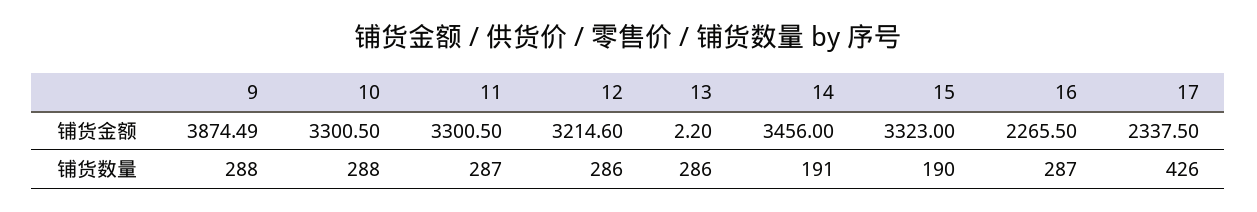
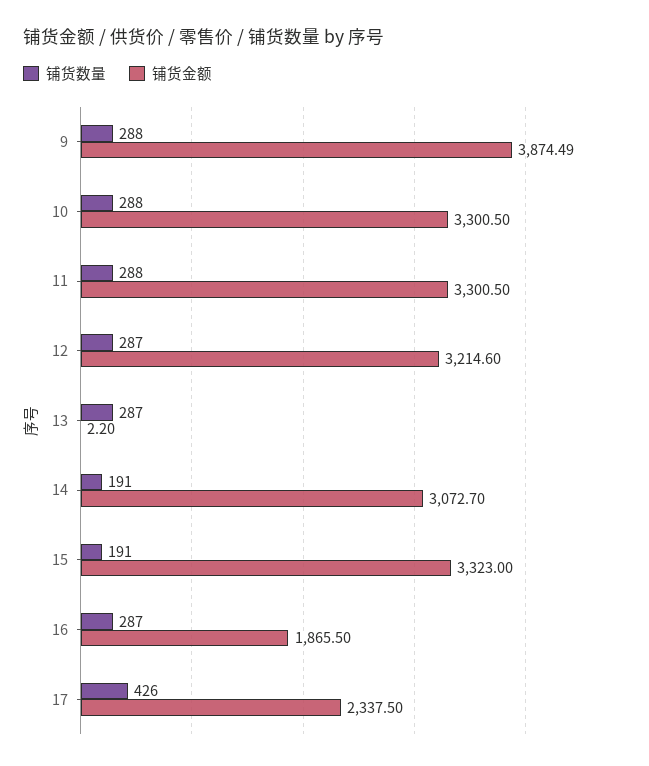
  {
    "铺货金额": {
      "9": 3874.49,
      "10": 3300.5,
      "11": 3300.5,
      "12": 3214.6,
      "13": 2.2,
-     "14": 3456,
+     "14": 3072.7,
      "15": 3323,
-     "16": 2265.5,
+     "16": 1865.5,
      "17": 2337.5
    },
    "铺货数量": {
      "9": 288,
      "10": 288,
-     "11": 287,
+     "11": 288,
-     "12": 286,
+     "12": 287,
-     "13": 286,
+     "13": 287,
      "14": 191,
-     "15": 190,
+     "15": 191,
      "16": 287,
      "17": 426
    }
  }

